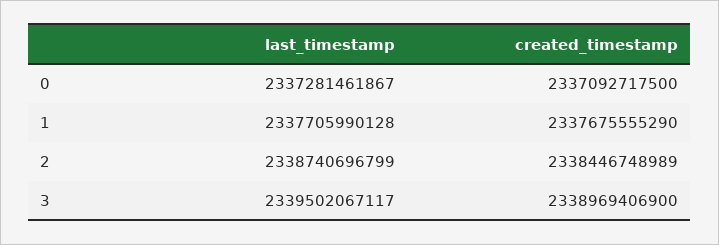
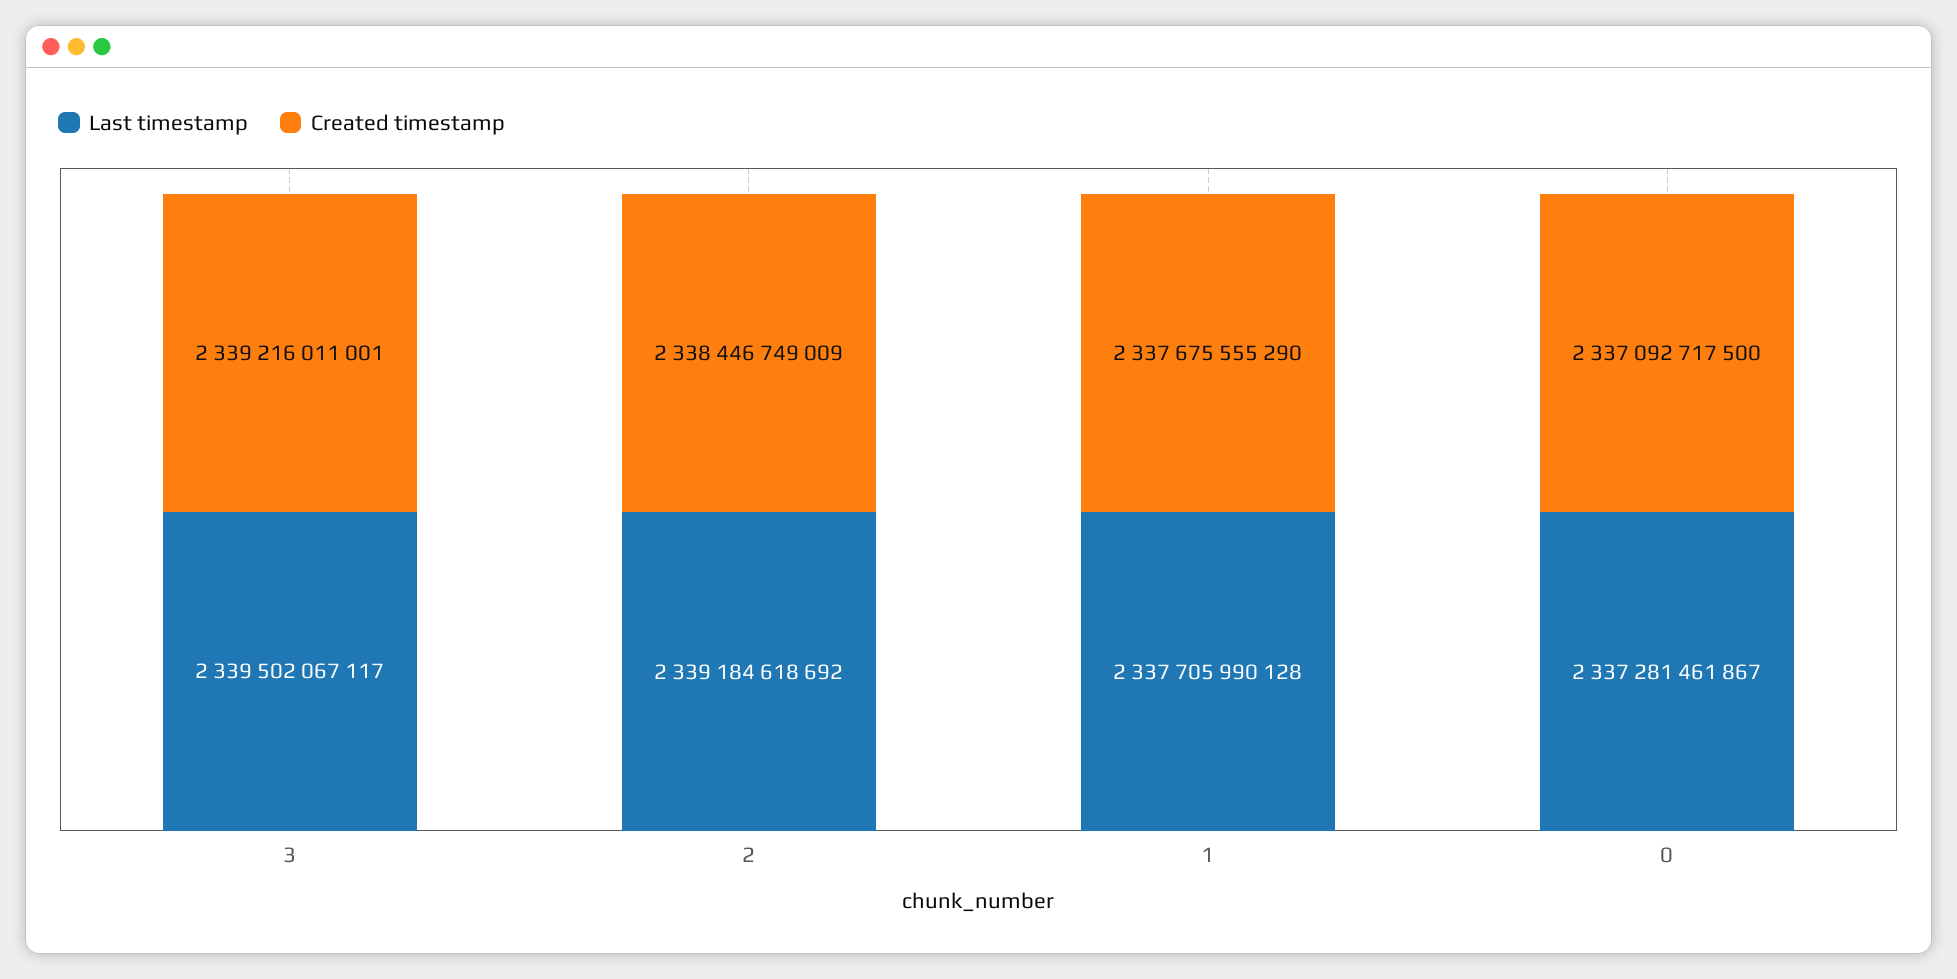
  {
    "last_timestamp": {
      "0": 2337281461867,
      "1": 2337705990128,
-     "2": 2338740696799,
+     "2": 2339184618692,
      "3": 2339502067117
    },
    "created_timestamp": {
      "0": 2337092717500,
      "1": 2337675555290,
-     "2": 2338446748989,
+     "2": 2338446749009,
-     "3": 2338969406900
+     "3": 2339216011001
    }
  }

